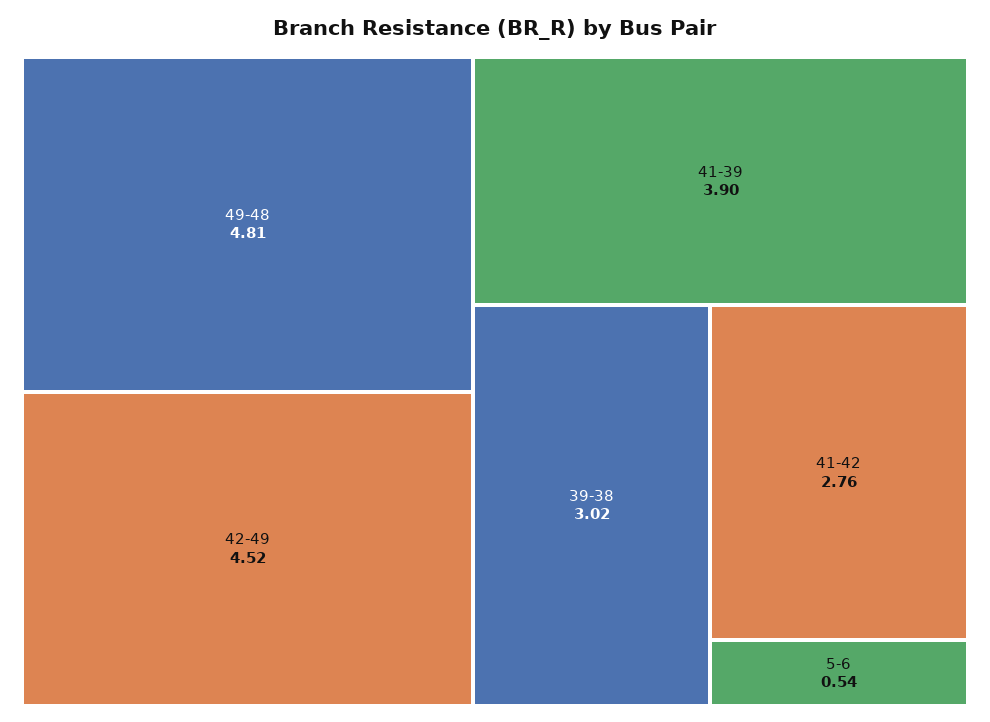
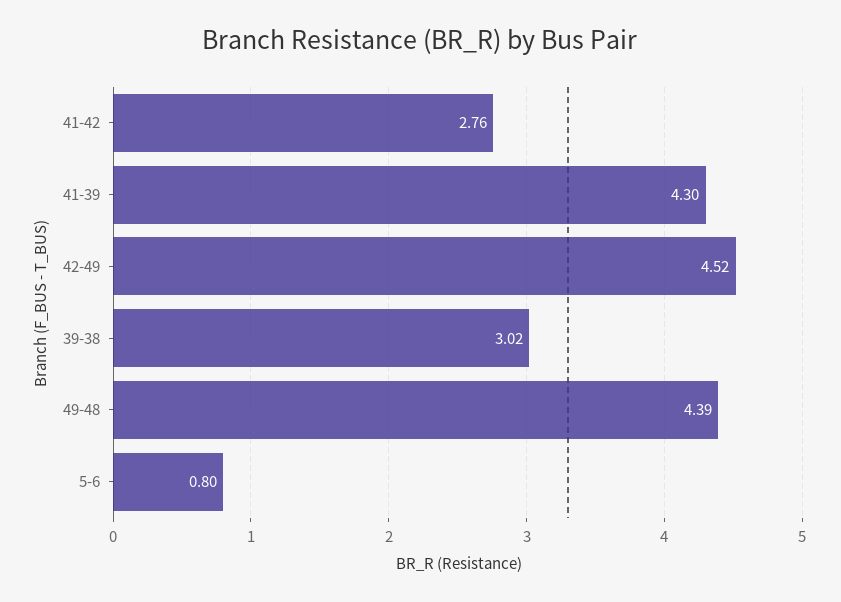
  {
-   "49-48": 4.81,
+   "49-48": 4.39,
    "42-49": 4.52,
-   "41-39": 3.9,
+   "41-39": 4.3,
    "39-38": 3.02,
    "41-42": 2.76,
-   "5-6": 0.54
+   "5-6": 0.8
  }

